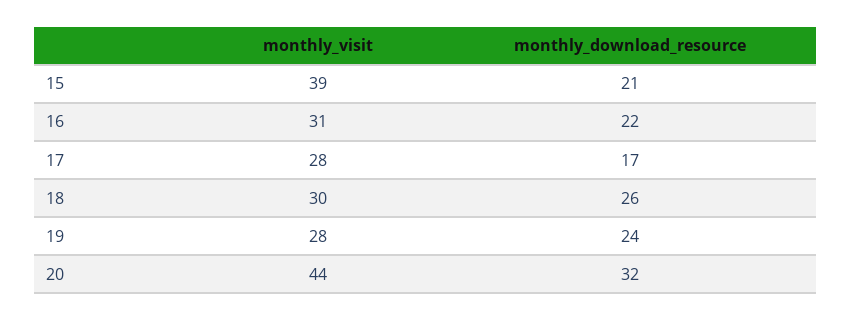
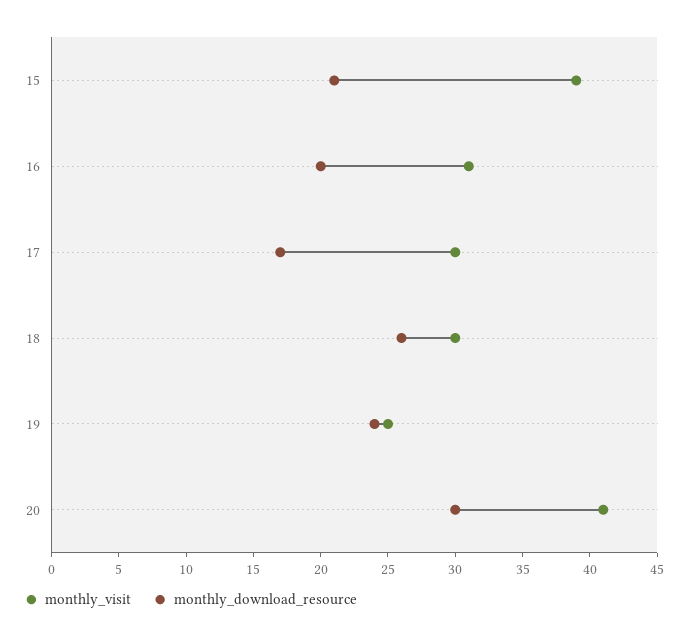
  {
    "monthly_visit": {
      "15": 39,
      "16": 31,
-     "17": 28,
+     "17": 30,
      "18": 30,
-     "19": 28,
+     "19": 25,
-     "20": 44
+     "20": 41
    },
    "monthly_download_resource": {
      "15": 21,
-     "16": 22,
+     "16": 20,
      "17": 17,
      "18": 26,
      "19": 24,
-     "20": 32
+     "20": 30
    }
  }

